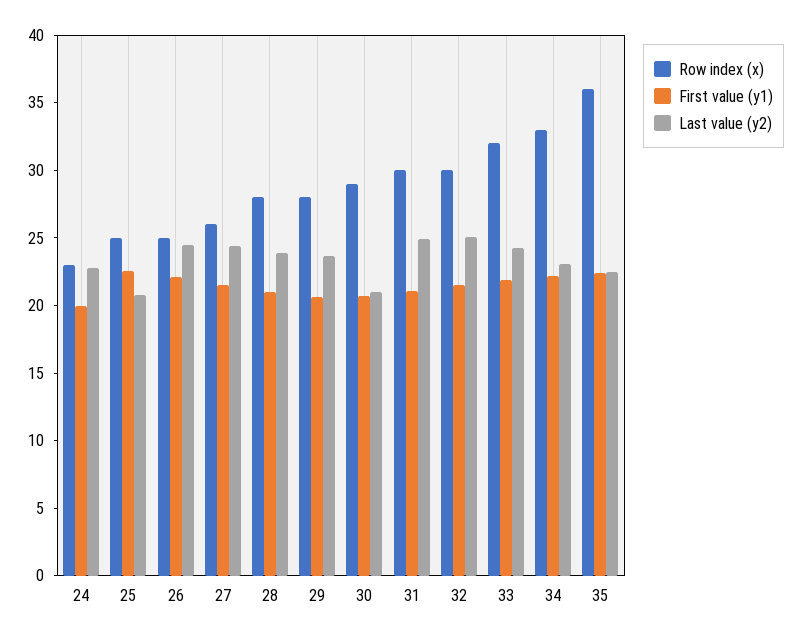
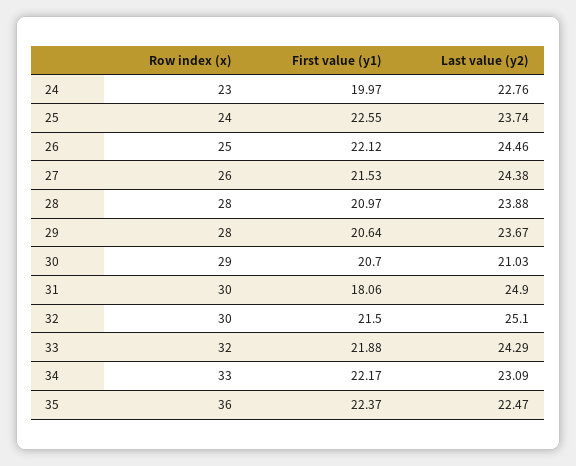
  {
    "Row index (x)": {
      "24": 23,
-     "25": 25,
+     "25": 24,
      "26": 25,
      "27": 26,
      "28": 28,
      "29": 28,
      "30": 29,
      "31": 30,
      "32": 30,
      "33": 32,
      "34": 33,
      "35": 36
    },
    "First value (y1)": {
      "24": 19.97,
      "25": 22.55,
      "26": 22.12,
      "27": 21.53,
      "28": 20.97,
      "29": 20.64,
      "30": 20.7,
-     "31": 21,
+     "31": 18.06,
      "32": 21.5,
      "33": 21.88,
      "34": 22.17,
      "35": 22.37
    },
    "Last value (y2)": {
      "24": 22.76,
-     "25": 21,
+     "25": 23.74,
      "26": 24.46,
      "27": 24.38,
      "28": 23.88,
      "29": 23.67,
      "30": 21.03,
      "31": 24.9,
      "32": 25.1,
      "33": 24.29,
      "34": 23.09,
      "35": 22.47
    }
  }

